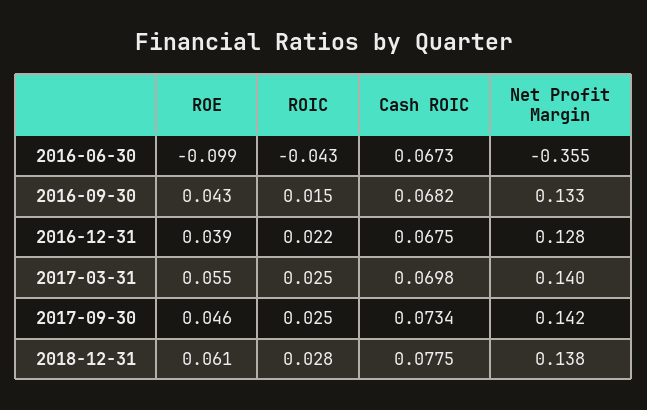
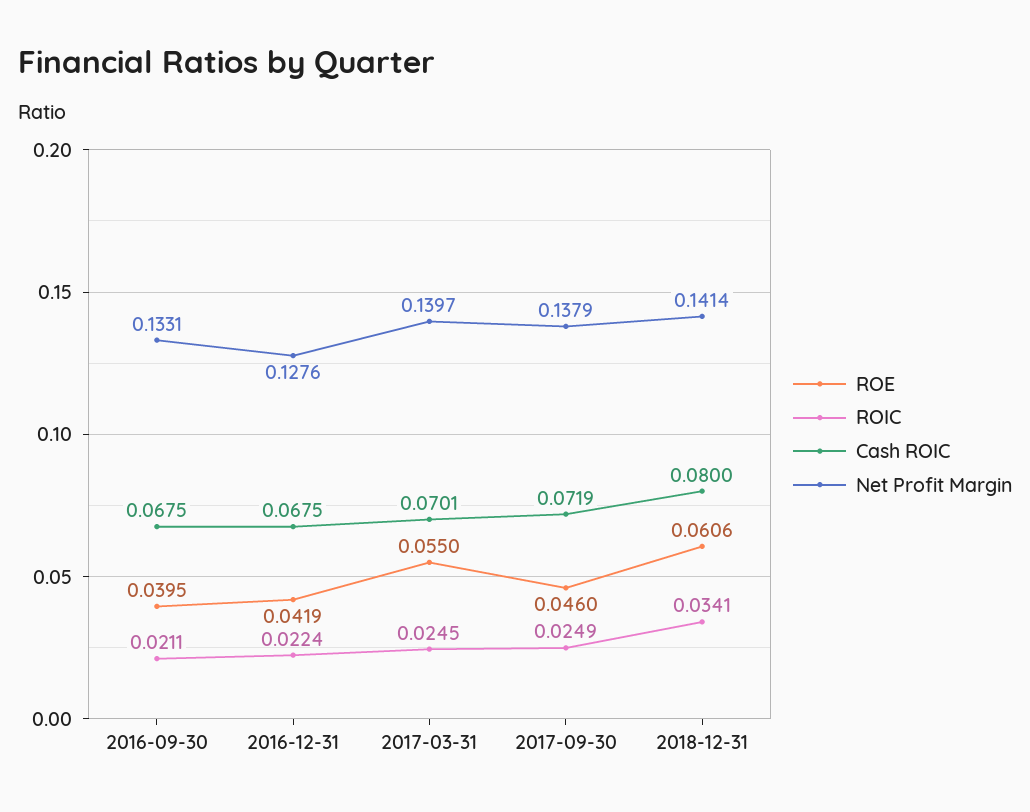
  {
    "ROE": {
-     "2016-06-30": -0.099,
-     "2016-09-30": 0.043,
+     "2016-09-30": 0.0395,
-     "2016-12-31": 0.039,
+     "2016-12-31": 0.0419,
      "2017-03-31": 0.055,
      "2017-09-30": 0.046,
      "2018-12-31": 0.0606
    },
    "ROIC": {
-     "2016-06-30": -0.043,
-     "2016-09-30": 0.015,
+     "2016-09-30": 0.0211,
      "2016-12-31": 0.0224,
      "2017-03-31": 0.0245,
      "2017-09-30": 0.0249,
-     "2018-12-31": 0.028
+     "2018-12-31": 0.0341
    },
    "Cash ROIC": {
-     "2016-06-30": 0.0673,
-     "2016-09-30": 0.0682,
+     "2016-09-30": 0.0675,
      "2016-12-31": 0.0675,
-     "2017-03-31": 0.0698,
+     "2017-03-31": 0.0701,
-     "2017-09-30": 0.0734,
+     "2017-09-30": 0.0719,
-     "2018-12-31": 0.0775
+     "2018-12-31": 0.08
    },
    "Net Profit Margin": {
-     "2016-06-30": -0.355,
      "2016-09-30": 0.1331,
      "2016-12-31": 0.1276,
      "2017-03-31": 0.1397,
-     "2017-09-30": 0.142,
+     "2017-09-30": 0.1379,
-     "2018-12-31": 0.138
+     "2018-12-31": 0.1414
    }
  }

